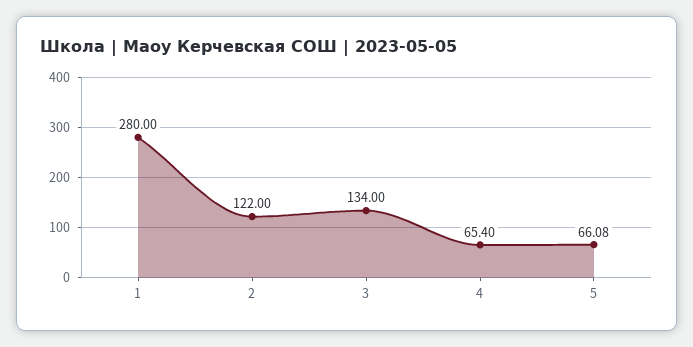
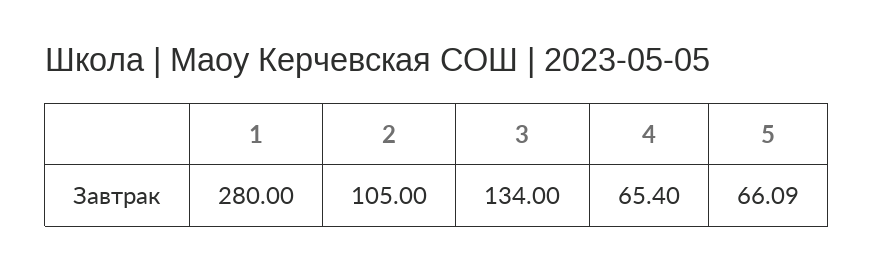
  {
    "1": 280,
-   "2": 122,
+   "2": 105,
    "3": 134,
    "4": 65.4,
-   "5": 66.08
+   "5": 66.09
  }

